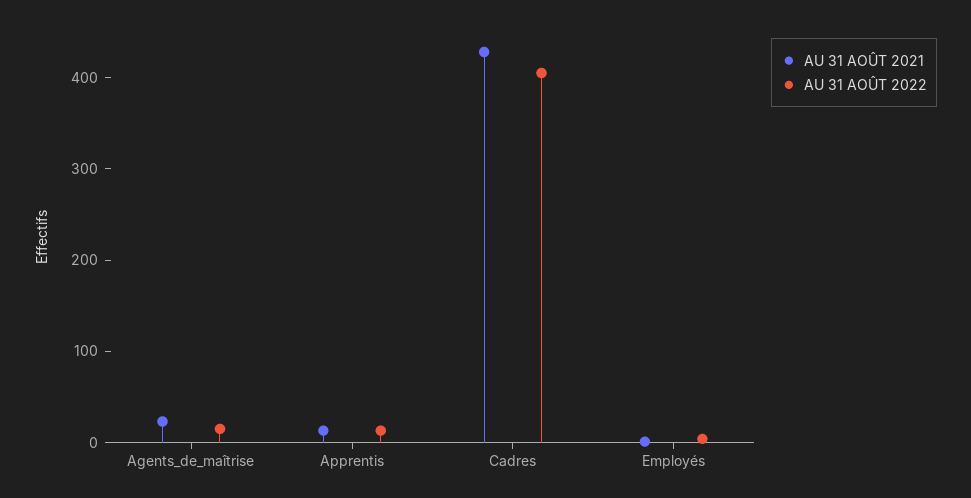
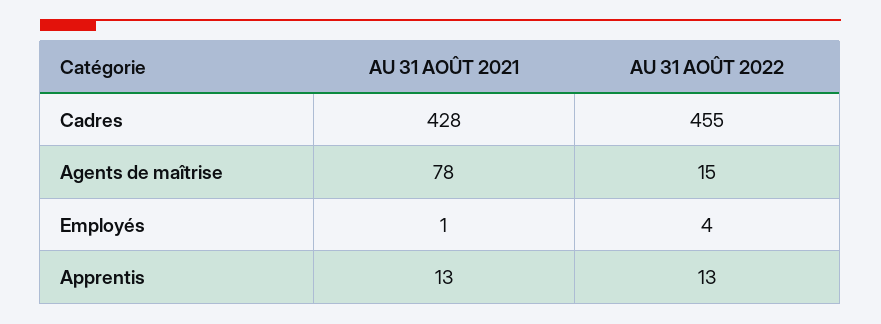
  {
    "AU 31 AOÛT 2021": {
-     "Agents_de_maîtrise": 20,
+     "Agents_de_maîtrise": 78,
      "Apprentis": 13,
      "Cadres": 428,
      "Employés": 1
    },
    "AU 31 AOÛT 2022": {
      "Agents_de_maîtrise": 15,
      "Apprentis": 13,
-     "Cadres": 400,
+     "Cadres": 455,
      "Employés": 4
    }
  }

